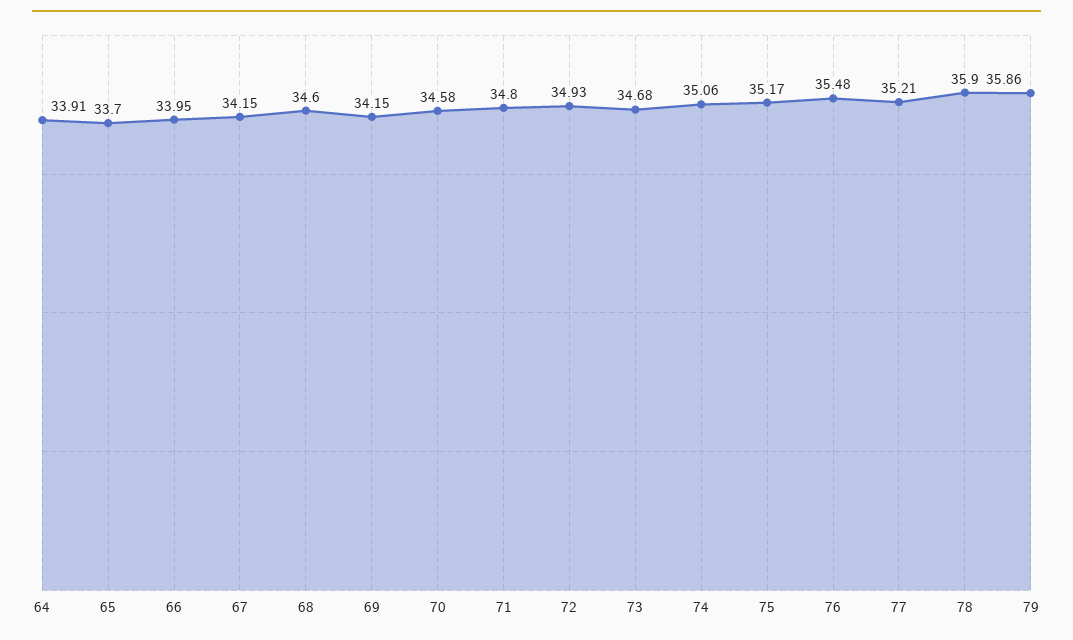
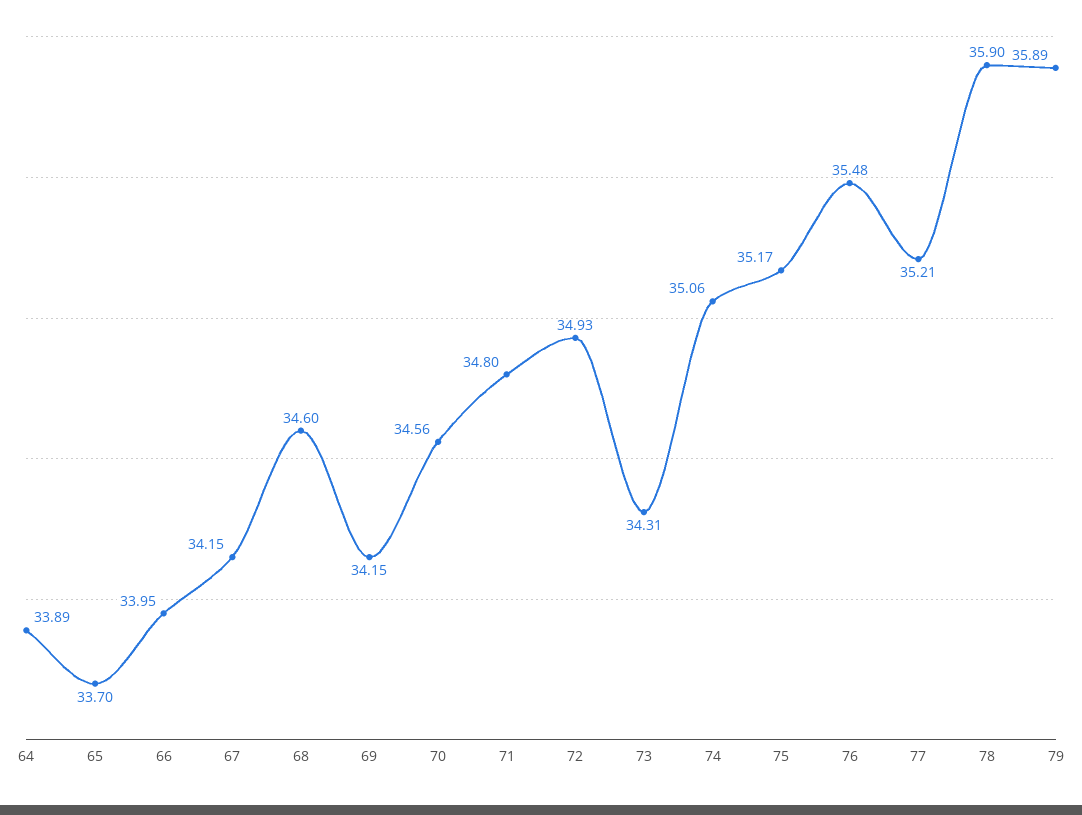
  {
-   "64": 33.91,
+   "64": 33.89,
    "65": 33.7,
    "66": 33.95,
    "67": 34.15,
    "68": 34.6,
    "69": 34.15,
-   "70": 34.58,
+   "70": 34.56,
    "71": 34.8,
    "72": 34.93,
-   "73": 34.68,
+   "73": 34.31,
    "74": 35.06,
    "75": 35.17,
    "76": 35.48,
    "77": 35.21,
    "78": 35.9,
-   "79": 35.86
+   "79": 35.89
  }

